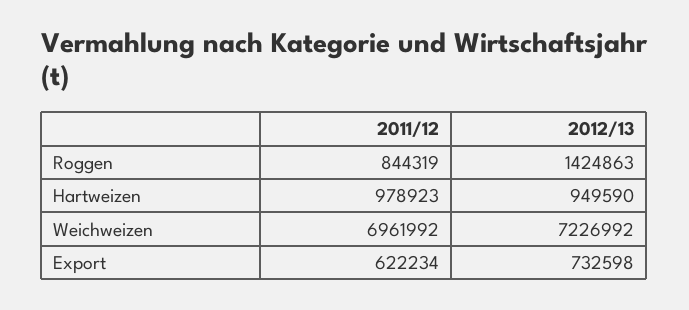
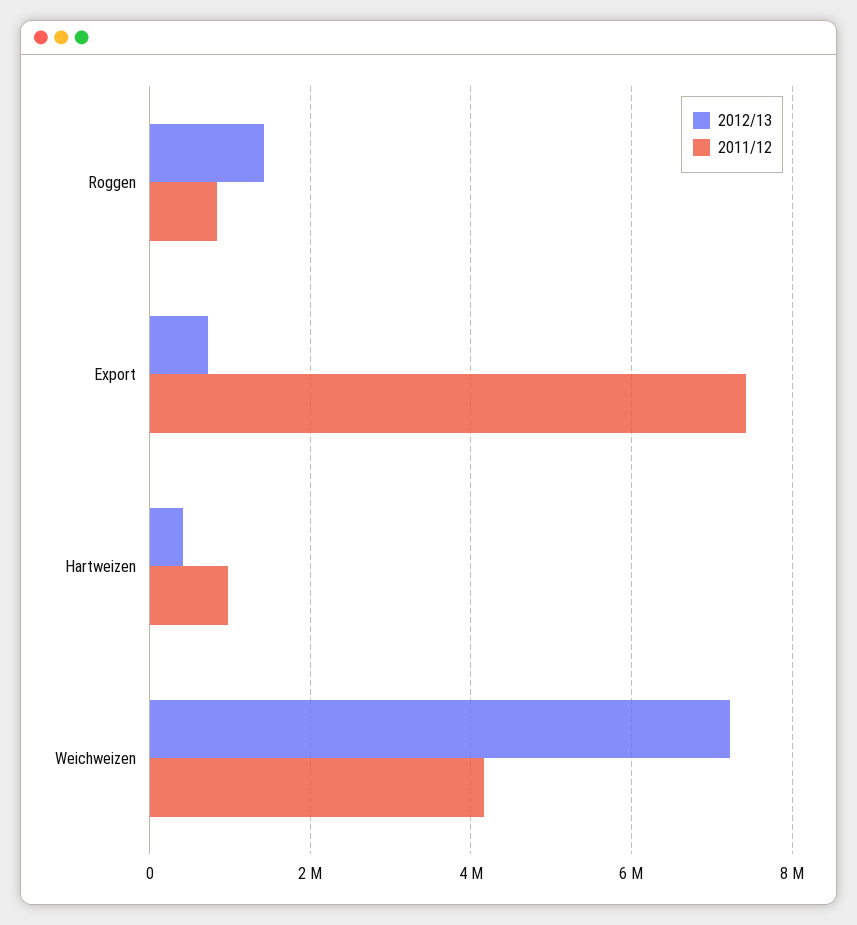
  {
    "2011/12": {
      "Roggen": 844319,
      "Hartweizen": 978923,
-     "Weichweizen": 6961992,
+     "Weichweizen": 4200000,
-     "Export": 622234
+     "Export": 7400000
    },
    "2012/13": {
      "Roggen": 1424863,
-     "Hartweizen": 949590,
+     "Hartweizen": 400000,
      "Weichweizen": 7226992,
      "Export": 732598
    }
  }

